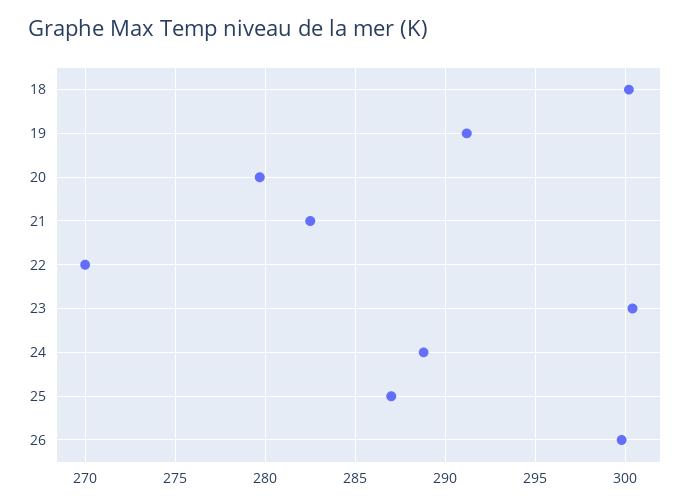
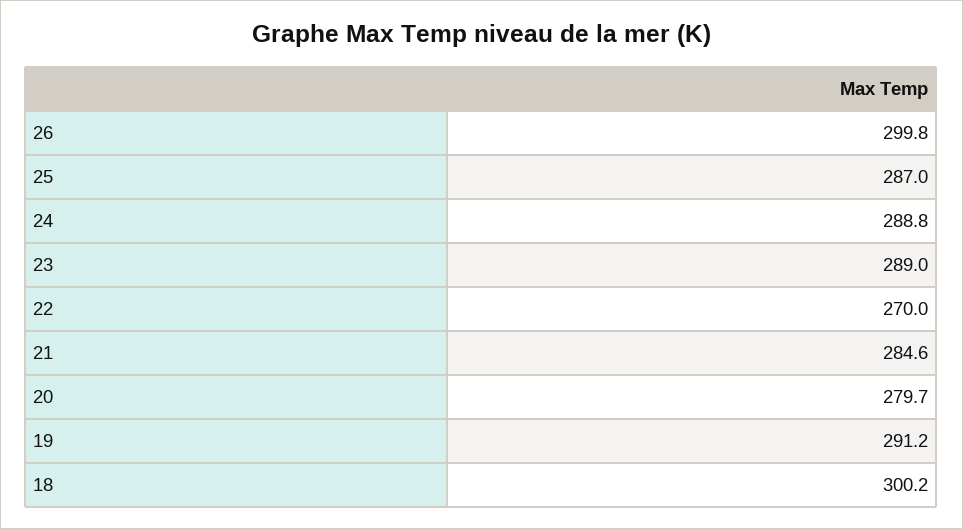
  {
    "18": 300.2,
    "19": 291.2,
    "20": 279.7,
-   "21": 282.5,
+   "21": 284.6,
    "22": 270,
-   "23": 300.5,
+   "23": 289,
    "24": 288.8,
    "25": 287,
    "26": 299.8
  }

